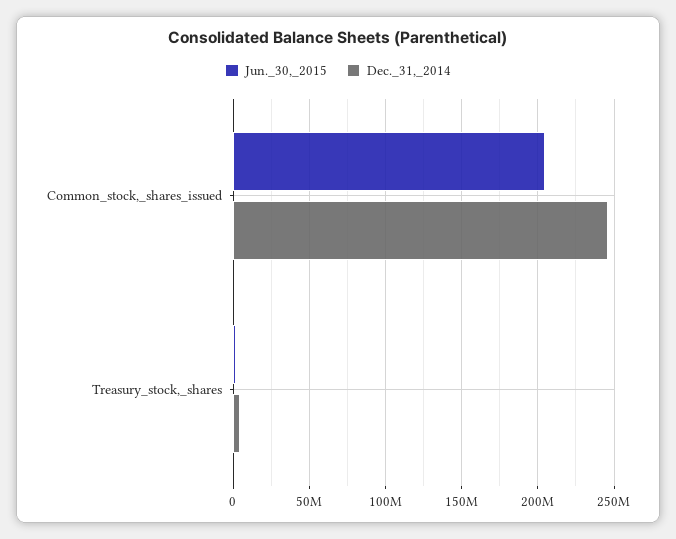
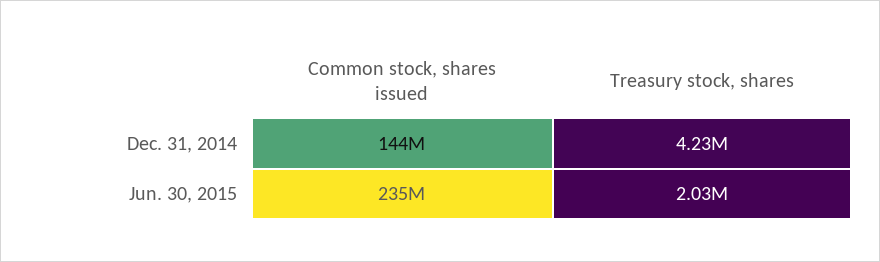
  {
    "Jun._30,_2015": {
-     "Common_stock,_shares_issued": 205000000,
+     "Common_stock,_shares_issued": 235000000,
      "Treasury_stock,_shares": 2030000
    },
    "Dec._31,_2014": {
-     "Common_stock,_shares_issued": 245000000,
+     "Common_stock,_shares_issued": 144000000,
      "Treasury_stock,_shares": 4230000
    }
  }

